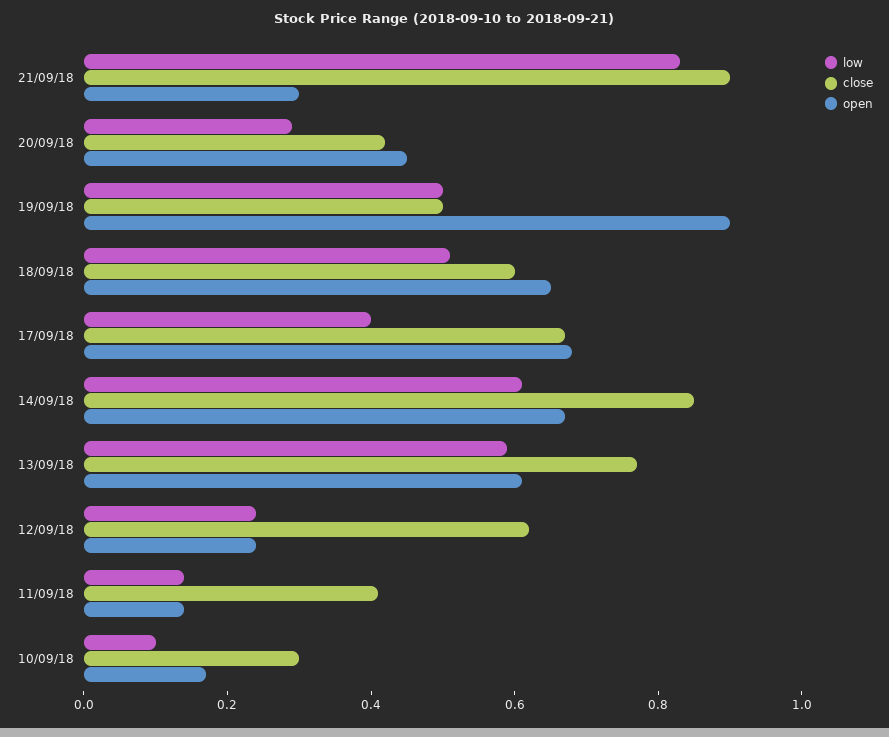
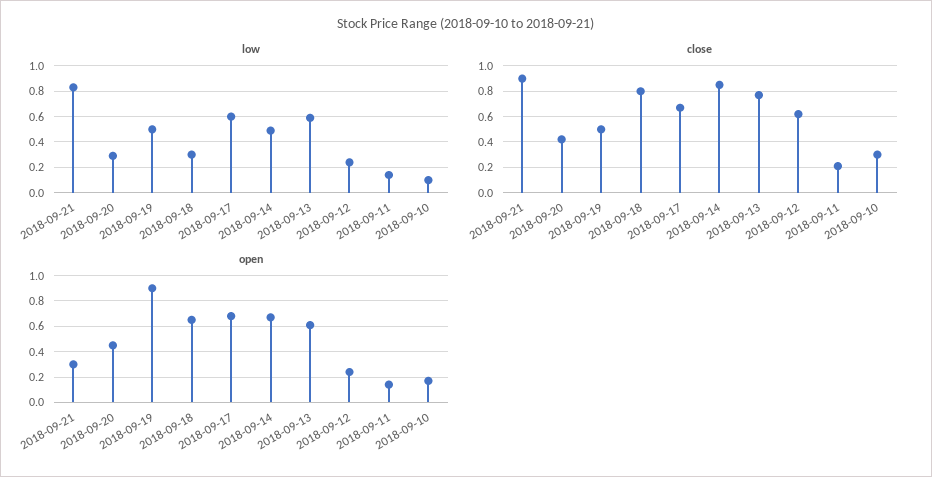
  {
    "low": {
      "21/09/18": 0.85,
      "20/09/18": 0.3,
      "19/09/18": 0.5,
-     "18/09/18": 0.5,
+     "18/09/18": 0.3,
-     "17/09/18": 0.4,
+     "17/09/18": 0.6,
-     "14/09/18": 0.6,
+     "14/09/18": 0.5,
      "13/09/18": 0.6,
      "12/09/18": 0.25,
      "11/09/18": 0.15,
      "10/09/18": 0.1
    },
    "close": {
      "21/09/18": 0.9,
      "20/09/18": 0.4,
      "19/09/18": 0.5,
-     "18/09/18": 0.6,
+     "18/09/18": 0.8,
      "17/09/18": 0.65,
      "14/09/18": 0.85,
      "13/09/18": 0.75,
      "12/09/18": 0.6,
-     "11/09/18": 0.4,
+     "11/09/18": 0.2,
      "10/09/18": 0.3
    },
    "open": {
      "21/09/18": 0.3,
      "20/09/18": 0.45,
      "19/09/18": 0.9,
      "18/09/18": 0.65,
      "17/09/18": 0.7,
      "14/09/18": 0.65,
      "13/09/18": 0.6,
      "12/09/18": 0.25,
      "11/09/18": 0.15,
      "10/09/18": 0.15
    }
  }

